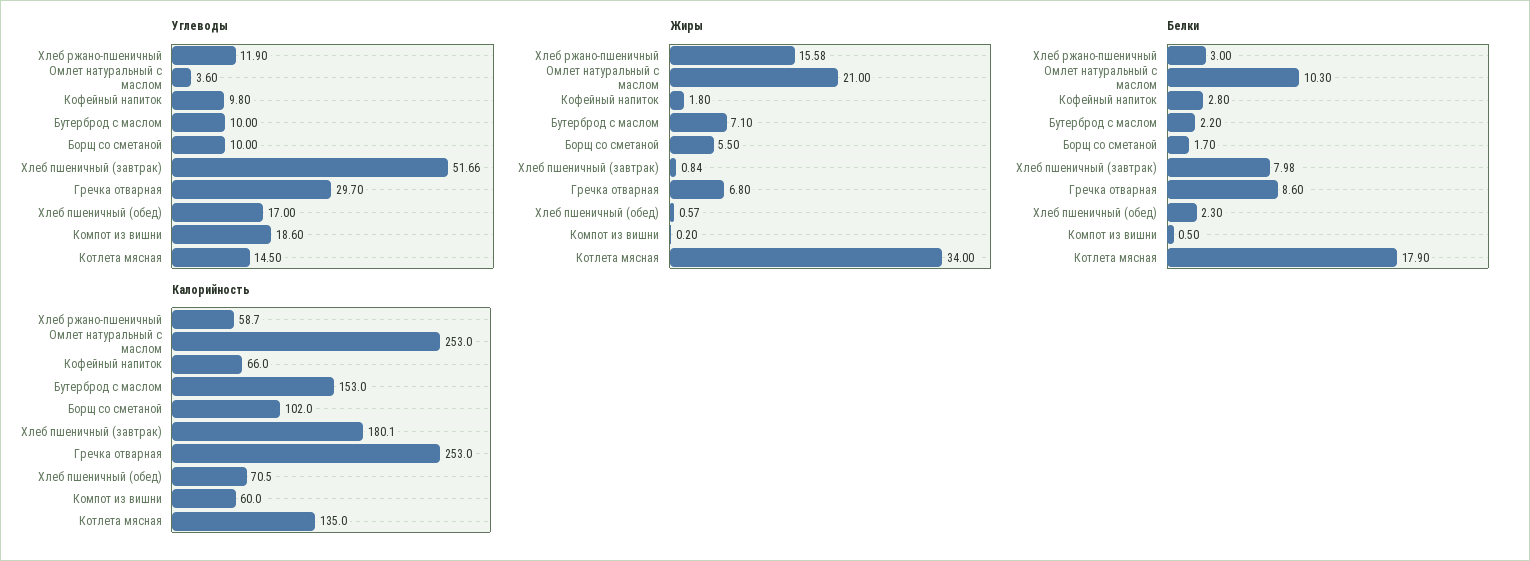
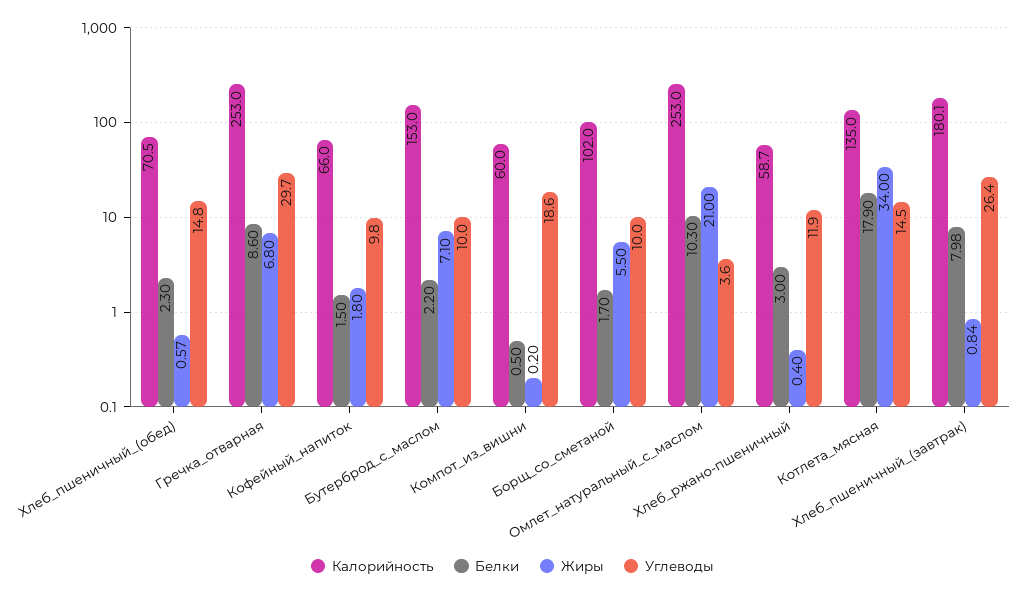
  {
    "Углеводы": {
      "Хлеб ржано-пшеничный": 11.9,
      "Омлет натуральный с маслом": 3.6,
      "Кофейный напиток": 9.8,
      "Бутерброд с маслом": 10,
      "Борщ со сметаной": 10,
-     "Хлеб пшеничный (завтрак)": 51.66,
+     "Хлеб пшеничный (завтрак)": 26.4,
      "Гречка отварная": 29.7,
-     "Хлеб пшеничный (обед)": 17,
+     "Хлеб пшеничный (обед)": 14.8,
      "Компот из вишни": 18.6,
      "Котлета мясная": 14.5
    },
    "Жиры": {
-     "Хлеб ржано-пшеничный": 15.58,
+     "Хлеб ржано-пшеничный": 0.4,
      "Омлет натуральный с маслом": 21,
      "Кофейный напиток": 1.8,
      "Бутерброд с маслом": 7.1,
      "Борщ со сметаной": 5.5,
      "Хлеб пшеничный (завтрак)": 0.84,
      "Гречка отварная": 6.8,
      "Хлеб пшеничный (обед)": 0.57,
      "Компот из вишни": 0.2,
      "Котлета мясная": 34
    },
    "Белки": {
      "Хлеб ржано-пшеничный": 3,
      "Омлет натуральный с маслом": 10.3,
-     "Кофейный напиток": 2.8,
+     "Кофейный напиток": 1.5,
      "Бутерброд с маслом": 2.2,
      "Борщ со сметаной": 1.7,
      "Хлеб пшеничный (завтрак)": 7.98,
      "Гречка отварная": 8.6,
      "Хлеб пшеничный (обед)": 2.3,
      "Компот из вишни": 0.5,
      "Котлета мясная": 17.9
    },
    "Калорийность": {
      "Хлеб ржано-пшеничный": 58.7,
      "Омлет натуральный с маслом": 253,
      "Кофейный напиток": 66,
      "Бутерброд с маслом": 153,
      "Борщ со сметаной": 102,
      "Хлеб пшеничный (завтрак)": 180.1,
      "Гречка отварная": 253,
      "Хлеб пшеничный (обед)": 70.5,
      "Компот из вишни": 60,
      "Котлета мясная": 135
    }
  }

